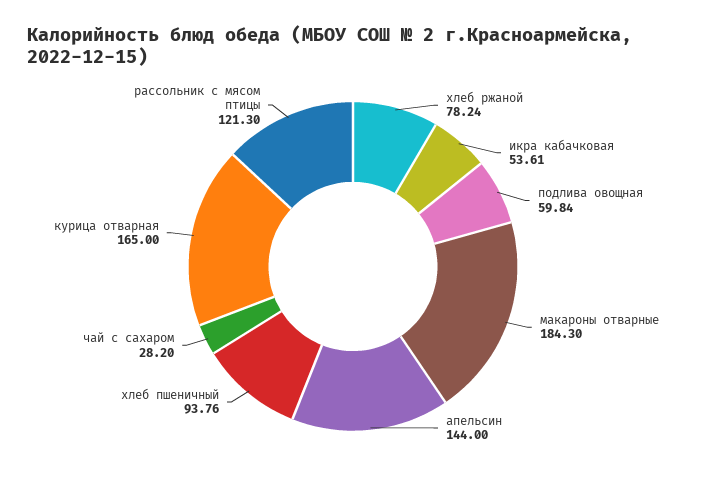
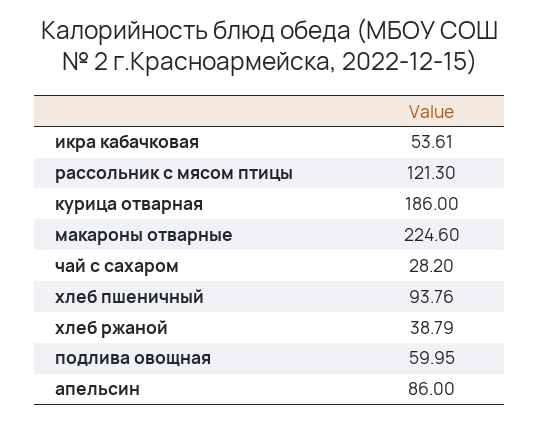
  {
-   "хлеб ржаной": 78.24,
+   "хлеб ржаной": 38.79,
    "икра кабачковая": 53.61,
-   "подлива овощная": 59.84,
+   "подлива овощная": 59.95,
-   "макароны отварные": 184.3,
+   "макароны отварные": 224.6,
-   "апельсин": 144,
+   "апельсин": 86,
    "хлеб пшеничный": 93.76,
    "чай с сахаром": 28.2,
-   "курица отварная": 165,
+   "курица отварная": 186,
    "рассольник с мясом птицы": 121.3
  }

